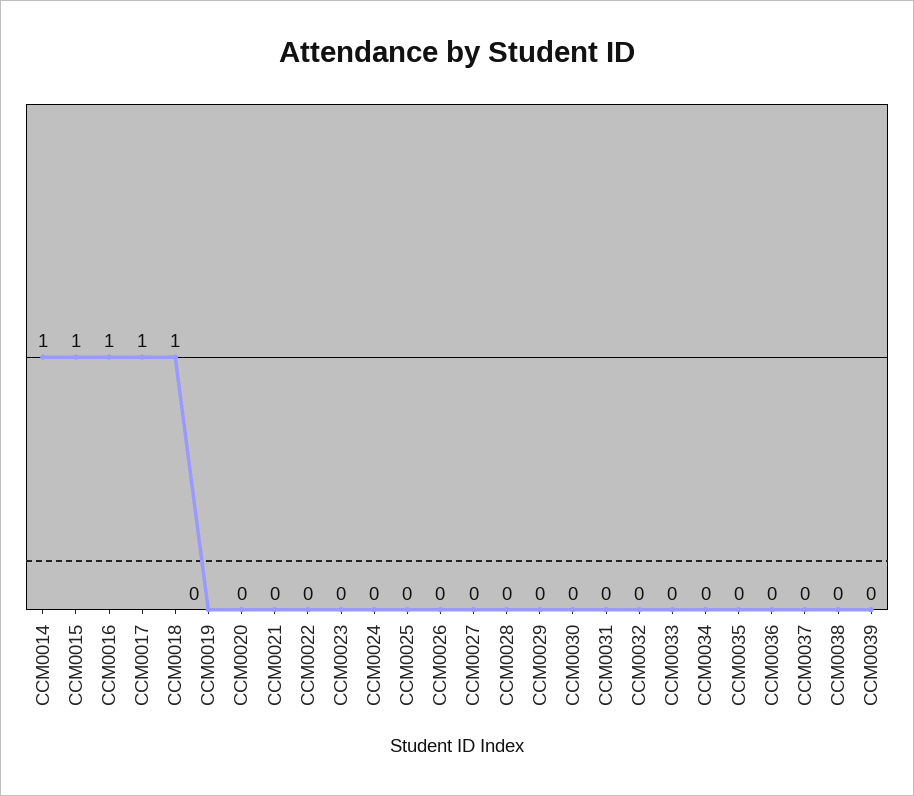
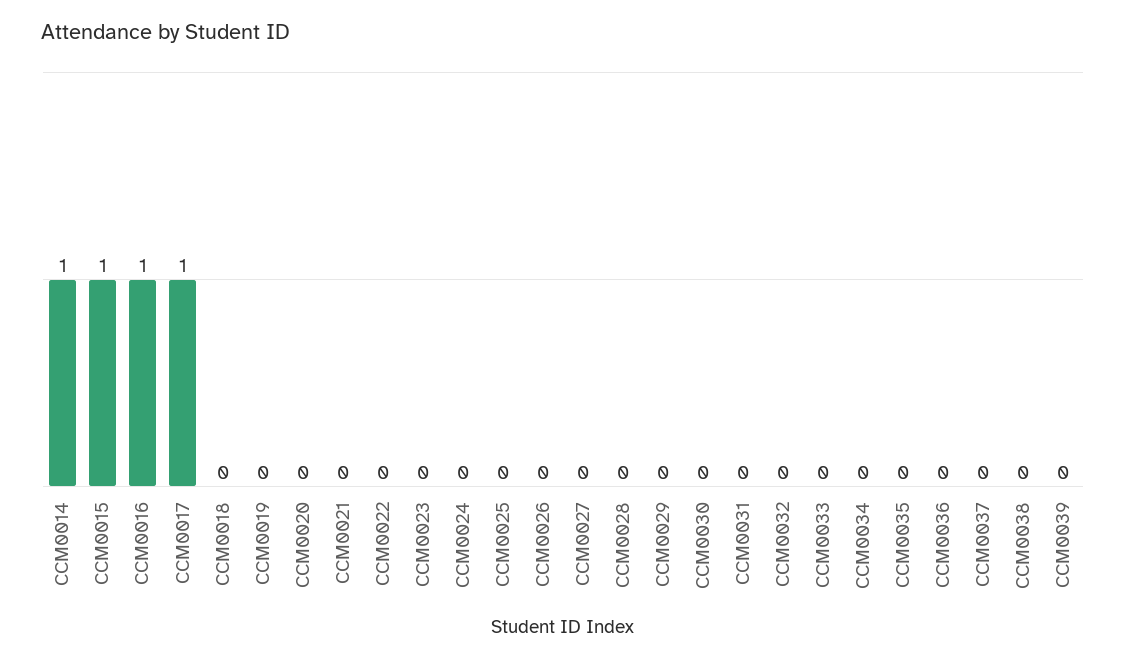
  {
    "CCM0014": 1,
    "CCM0015": 1,
    "CCM0016": 1,
    "CCM0017": 1,
-   "CCM0018": 1,
+   "CCM0018": 0,
    "CCM0019": 0,
    "CCM0020": 0,
    "CCM0021": 0,
    "CCM0022": 0,
    "CCM0023": 0,
    "CCM0024": 0,
    "CCM0025": 0,
    "CCM0026": 0,
    "CCM0027": 0,
    "CCM0028": 0,
    "CCM0029": 0,
    "CCM0030": 0,
    "CCM0031": 0,
    "CCM0032": 0,
    "CCM0033": 0,
    "CCM0034": 0,
    "CCM0035": 0,
    "CCM0036": 0,
    "CCM0037": 0,
    "CCM0038": 0,
    "CCM0039": 0
  }

